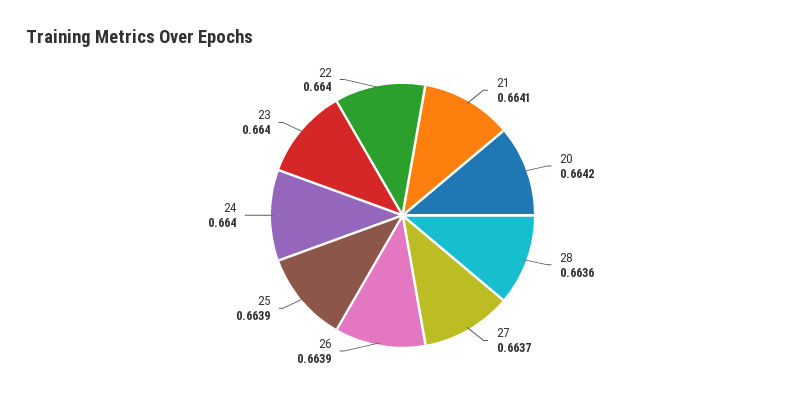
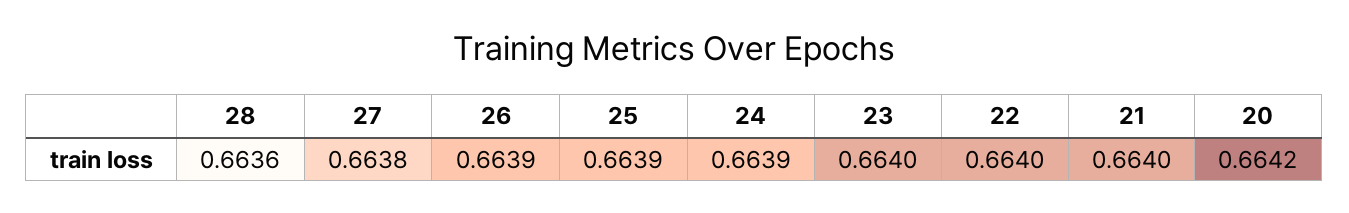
  {
-   "21": 0.6641,
+   "21": 0.664,
    "20": 0.6642,
    "28": 0.6636,
-   "27": 0.6637,
+   "27": 0.6638,
    "26": 0.6639,
    "25": 0.6639,
-   "24": 0.664,
+   "24": 0.6639,
    "23": 0.664,
    "22": 0.664
  }

